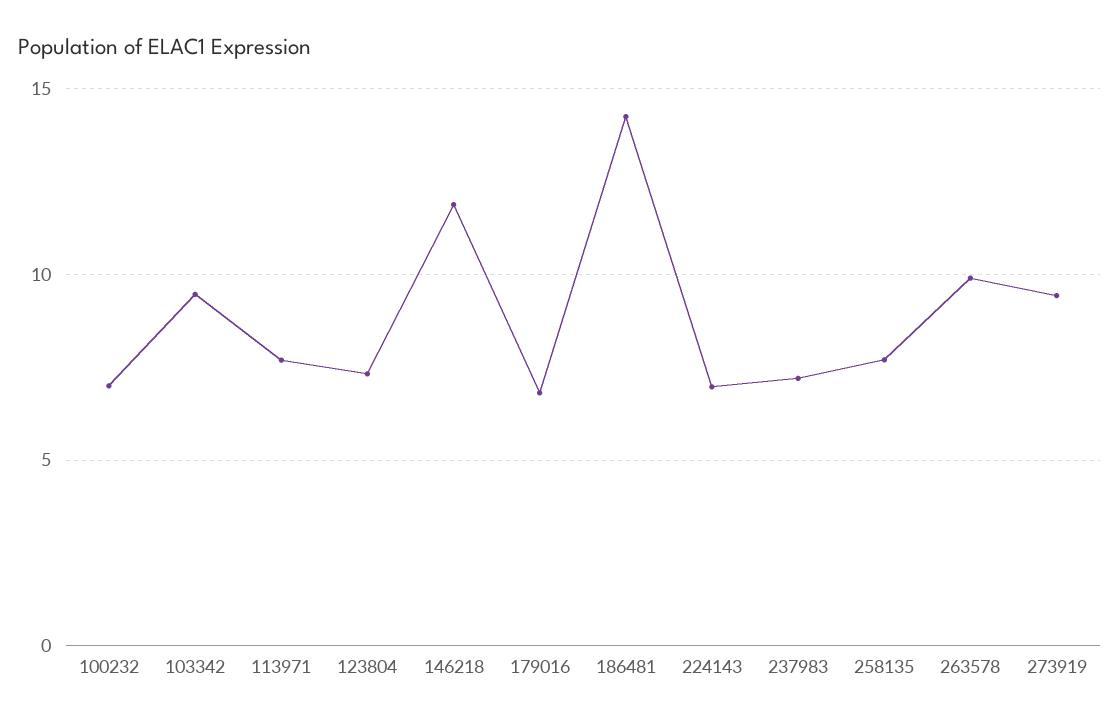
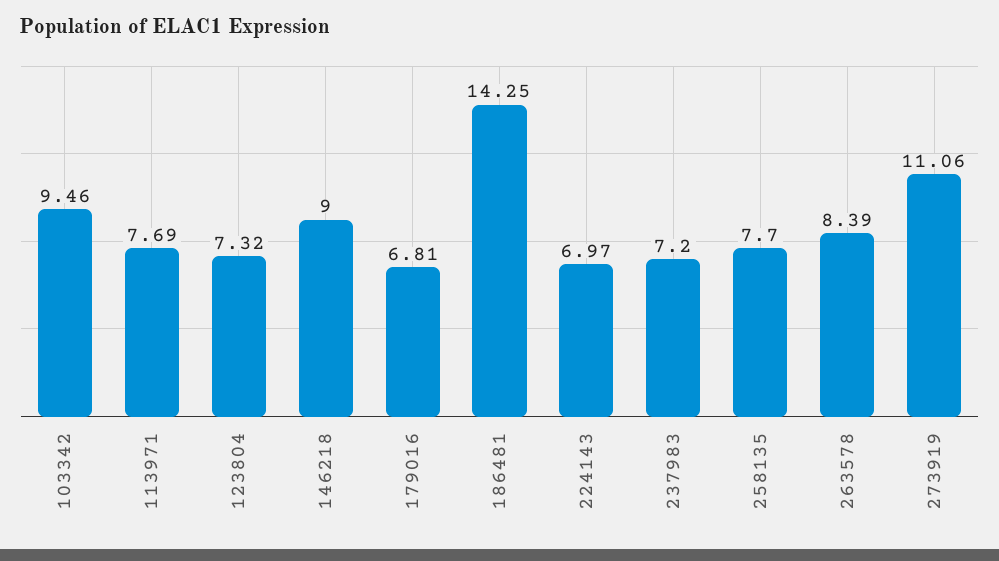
  {
-   "100232": 7,
    "103342": 9.46,
    "113971": 7.69,
    "123804": 7.32,
-   "146218": 12,
+   "146218": 9,
    "179016": 6.81,
    "186481": 14.25,
    "224143": 6.97,
    "237983": 7.2,
    "258135": 7.7,
-   "263578": 10,
+   "263578": 8.39,
-   "273919": 9.5
+   "273919": 11.06
  }

